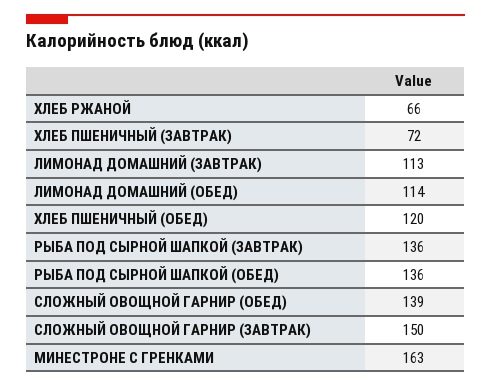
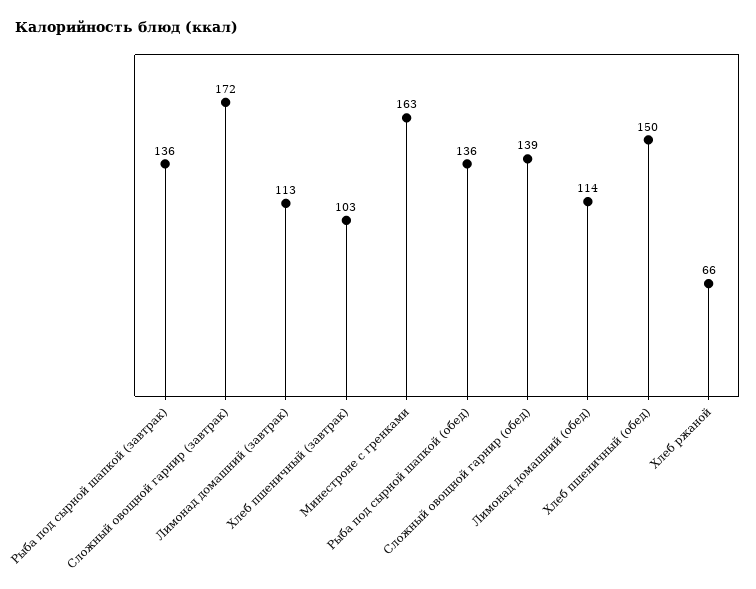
  {
    "ХЛЕБ РЖАНОЙ": 66,
-   "ХЛЕБ ПШЕНИЧНЫЙ (ЗАВТРАК)": 72,
+   "ХЛЕБ ПШЕНИЧНЫЙ (ЗАВТРАК)": 103,
    "ЛИМОНАД ДОМАШНИЙ (ЗАВТРАК)": 113,
    "ЛИМОНАД ДОМАШНИЙ (ОБЕД)": 114,
-   "ХЛЕБ ПШЕНИЧНЫЙ (ОБЕД)": 120,
+   "ХЛЕБ ПШЕНИЧНЫЙ (ОБЕД)": 150,
    "РЫБА ПОД СЫРНОЙ ШАПКОЙ (ЗАВТРАК)": 136,
    "РЫБА ПОД СЫРНОЙ ШАПКОЙ (ОБЕД)": 136,
    "СЛОЖНЫЙ ОВОЩНОЙ ГАРНИР (ОБЕД)": 139,
-   "СЛОЖНЫЙ ОВОЩНОЙ ГАРНИР (ЗАВТРАК)": 150,
+   "СЛОЖНЫЙ ОВОЩНОЙ ГАРНИР (ЗАВТРАК)": 172,
    "МИНЕСТРОНЕ С ГРЕНКАМИ": 163
  }

